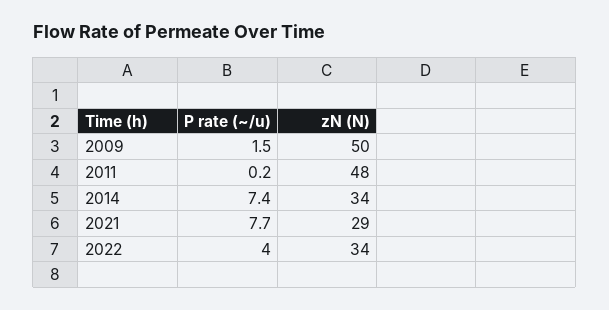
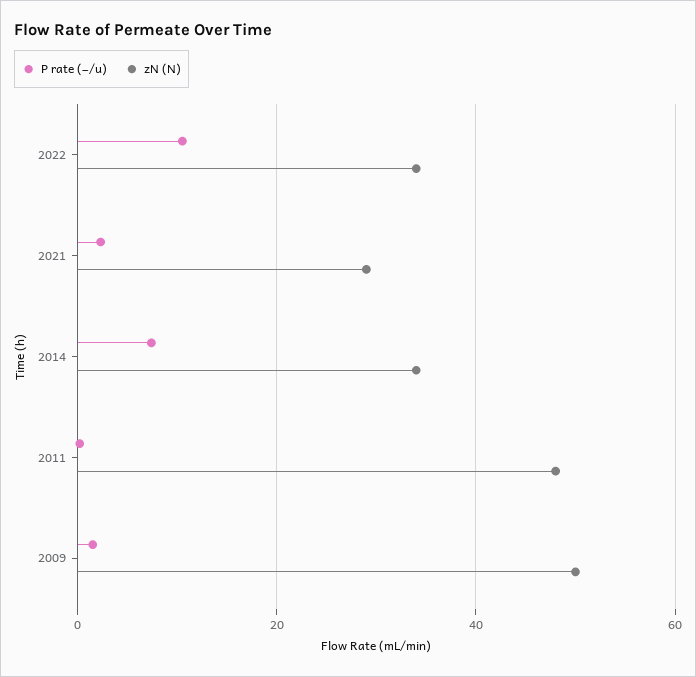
  {
    "P rate (~/u)": {
      "2009": 1.5,
      "2011": 0.2,
      "2014": 7.4,
-     "2021": 7.7,
+     "2021": 2,
-     "2022": 4
+     "2022": 10
    },
    "zN (N)": {
      "2009": 50,
      "2011": 48,
      "2014": 34,
      "2021": 29,
      "2022": 34
    }
  }

